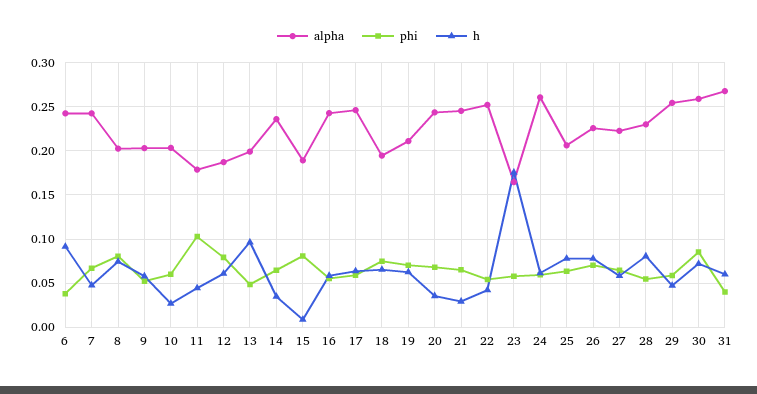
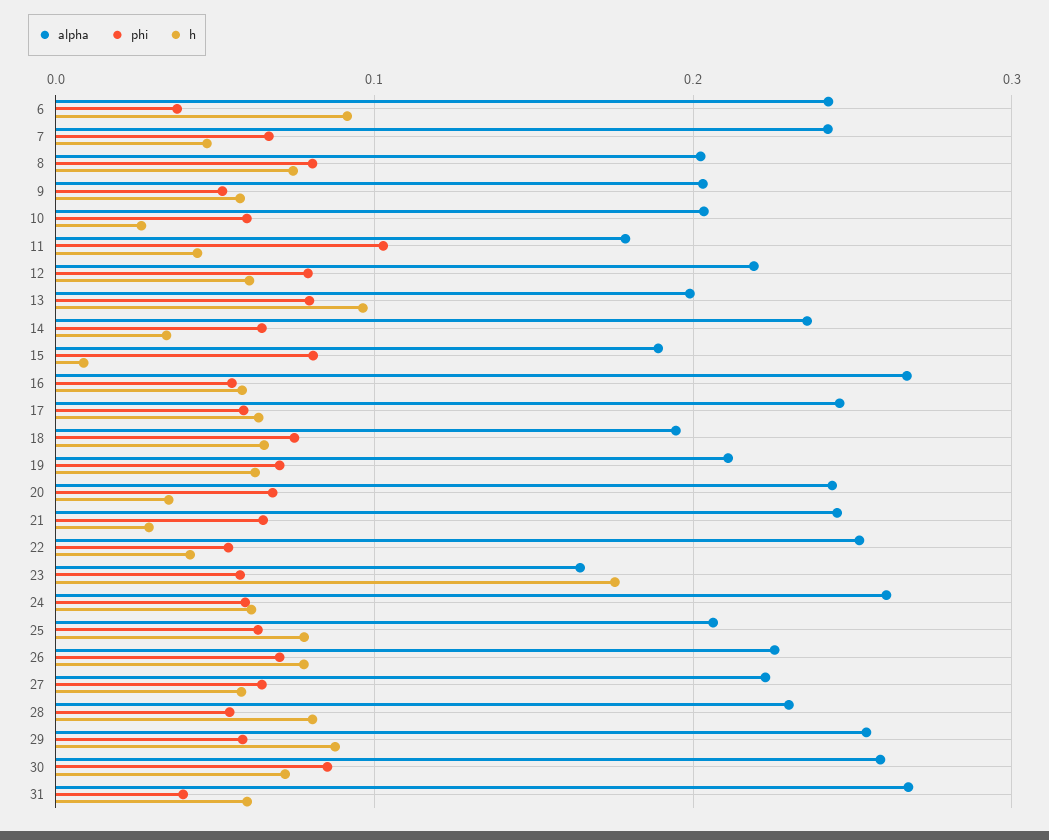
  {
    "alpha": {
      "6": 0.24,
      "7": 0.24,
      "8": 0.2,
      "9": 0.2,
      "10": 0.2,
      "11": 0.18,
-     "12": 0.19,
+     "12": 0.22,
      "13": 0.2,
      "14": 0.24,
      "15": 0.19,
-     "16": 0.24,
+     "16": 0.27,
      "17": 0.25,
      "18": 0.19,
      "19": 0.21,
      "20": 0.24,
      "21": 0.25,
      "22": 0.25,
      "23": 0.16,
      "24": 0.26,
      "25": 0.21,
      "26": 0.23,
      "27": 0.22,
      "28": 0.23,
      "29": 0.25,
      "30": 0.26,
      "31": 0.27
    },
    "phi": {
      "6": 0.04,
      "7": 0.07,
      "8": 0.08,
      "9": 0.05,
      "10": 0.06,
      "11": 0.1,
      "12": 0.08,
-     "13": 0.05,
+     "13": 0.08,
      "14": 0.06,
      "15": 0.08,
      "16": 0.06,
      "17": 0.06,
      "18": 0.07,
      "19": 0.07,
      "20": 0.07,
      "21": 0.07,
      "22": 0.05,
      "23": 0.06,
      "24": 0.06,
      "25": 0.06,
      "26": 0.07,
      "27": 0.06,
      "28": 0.05,
      "29": 0.06,
      "30": 0.09,
      "31": 0.04
    },
    "h": {
      "6": 0.09,
      "7": 0.05,
      "8": 0.07,
      "9": 0.06,
      "10": 0.03,
      "11": 0.04,
      "12": 0.06,
      "13": 0.1,
      "14": 0.03,
      "15": 0.01,
      "16": 0.06,
      "17": 0.06,
      "18": 0.07,
      "19": 0.06,
      "20": 0.04,
      "21": 0.03,
      "22": 0.04,
      "23": 0.18,
      "24": 0.06,
      "25": 0.08,
      "26": 0.08,
      "27": 0.06,
      "28": 0.08,
-     "29": 0.05,
+     "29": 0.09,
      "30": 0.07,
      "31": 0.06
    }
  }

